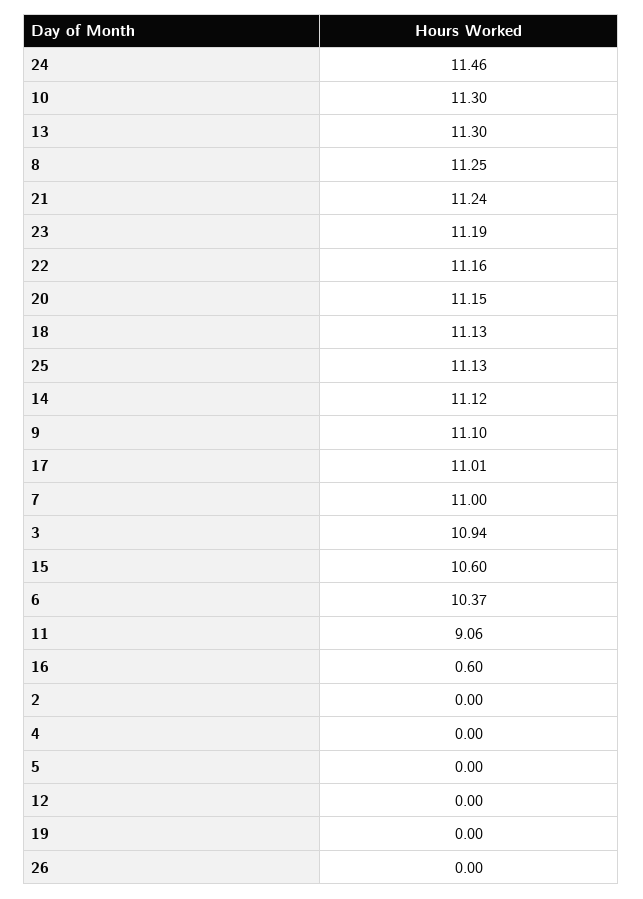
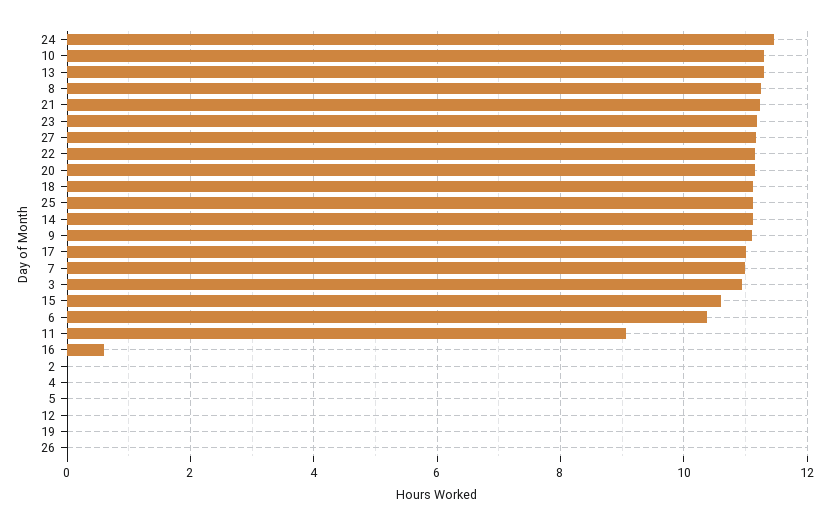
  {
    "24": 11.46,
    "10": 11.3,
    "13": 11.3,
    "8": 11.25,
    "21": 11.24,
    "23": 11.19,
    "22": 11.16,
    "20": 11.15,
    "18": 11.13,
    "25": 11.13,
    "14": 11.12,
    "9": 11.1,
    "17": 11.01,
    "7": 11,
    "3": 10.94,
    "15": 10.6,
    "6": 10.37,
    "11": 9.06,
    "16": 0.6,
    "2": 0,
    "4": 0,
    "5": 0,
    "12": 0,
    "19": 0,
-   "26": 0
+   "26": 0,
+   "27": 11.2
  }

